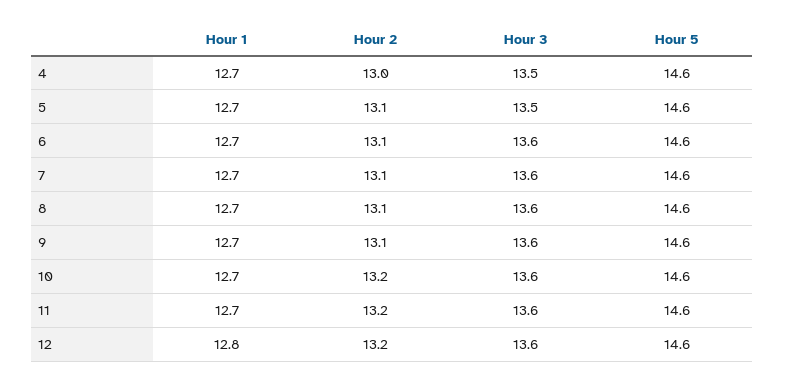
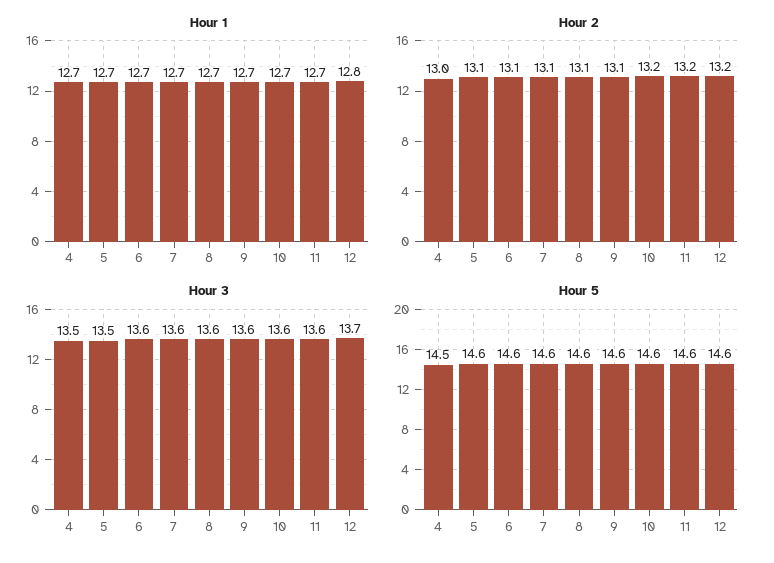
  {
    "Hour 1": {
      "4": 12.7,
      "5": 12.7,
      "6": 12.7,
      "7": 12.7,
      "8": 12.7,
      "9": 12.7,
      "10": 12.7,
      "11": 12.7,
      "12": 12.8
    },
    "Hour 2": {
      "4": 13,
      "5": 13.1,
      "6": 13.1,
      "7": 13.1,
      "8": 13.1,
      "9": 13.1,
      "10": 13.2,
      "11": 13.2,
      "12": 13.2
    },
    "Hour 3": {
      "4": 13.5,
      "5": 13.5,
      "6": 13.6,
      "7": 13.6,
      "8": 13.6,
      "9": 13.6,
      "10": 13.6,
      "11": 13.6,
-     "12": 13.6
+     "12": 13.7
    },
    "Hour 5": {
-     "4": 14.6,
+     "4": 14.5,
      "5": 14.6,
      "6": 14.6,
      "7": 14.6,
      "8": 14.6,
      "9": 14.6,
      "10": 14.6,
      "11": 14.6,
      "12": 14.6
    }
  }

